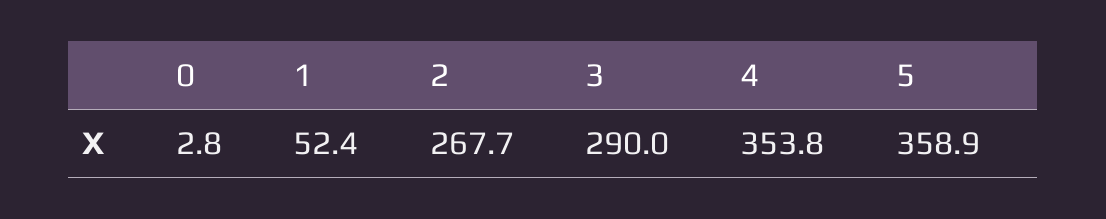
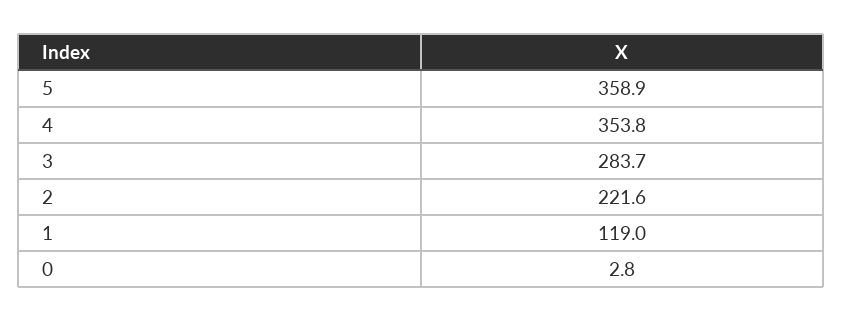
  {
    "0": 2.8,
-   "1": 52.4,
+   "1": 119,
-   "2": 267.7,
+   "2": 221.6,
-   "3": 290,
+   "3": 283.7,
    "4": 353.8,
    "5": 358.9
  }

